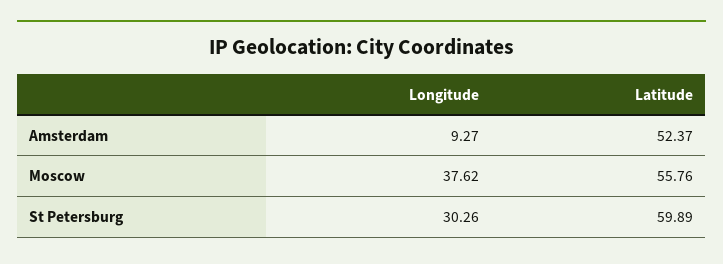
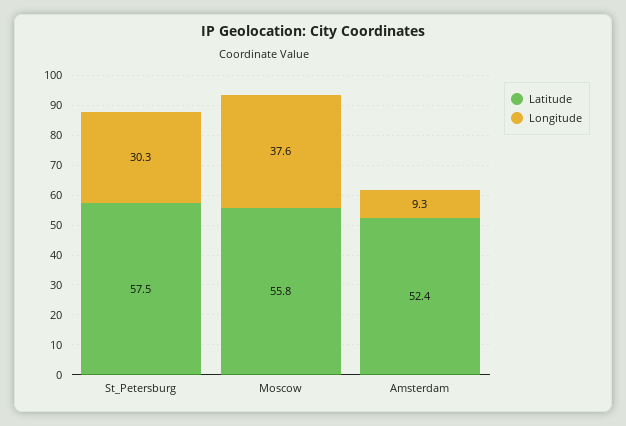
  {
    "Longitude": {
      "Amsterdam": 9.27,
      "Moscow": 37.62,
      "St Petersburg": 30.26
    },
    "Latitude": {
      "Amsterdam": 52.37,
      "Moscow": 55.76,
-     "St Petersburg": 59.89
+     "St Petersburg": 57.5
    }
  }

